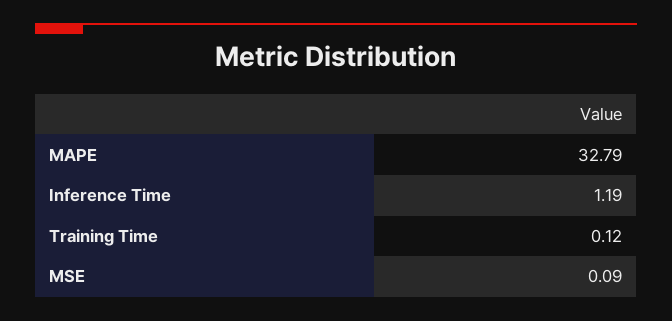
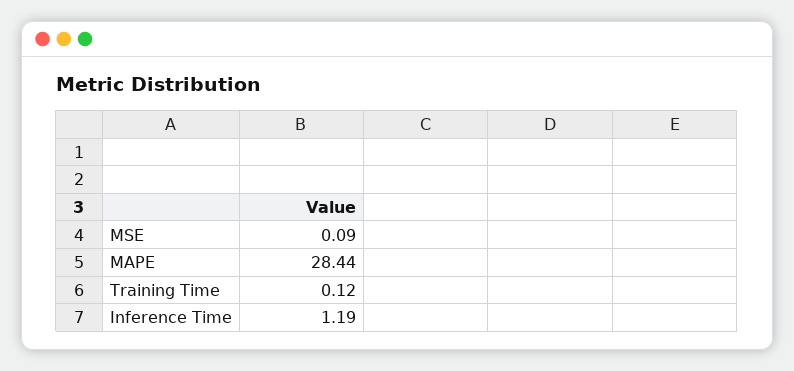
  {
-   "MAPE": 32.79,
+   "MAPE": 28.44,
    "Inference Time": 1.19,
    "Training Time": 0.12,
    "MSE": 0.09
  }

